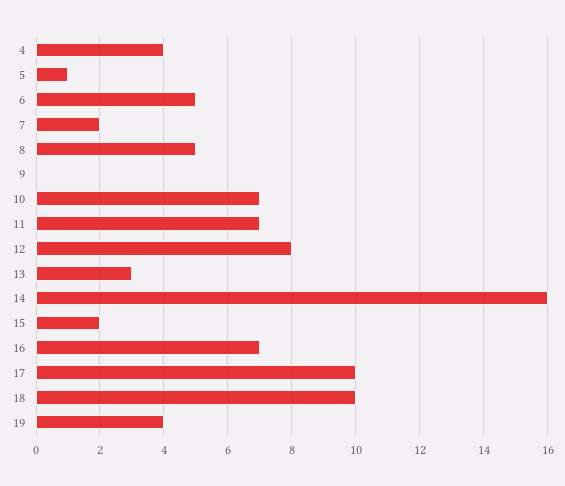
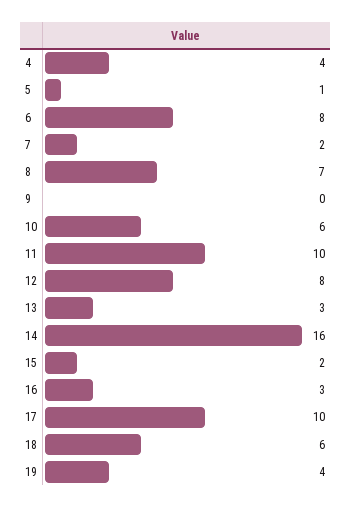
  {
    "4": 4,
    "5": 1,
-   "6": 5,
+   "6": 8,
    "7": 2,
-   "8": 5,
+   "8": 7,
    "9": 0,
-   "10": 7,
+   "10": 6,
-   "11": 7,
+   "11": 10,
    "12": 8,
    "13": 3,
    "14": 16,
    "15": 2,
-   "16": 7,
+   "16": 3,
    "17": 10,
-   "18": 10,
+   "18": 6,
    "19": 4
  }

